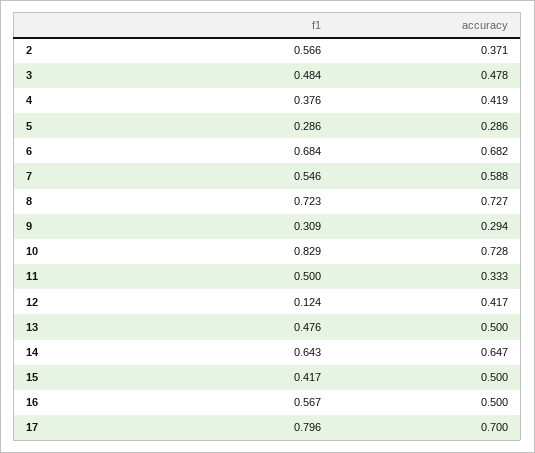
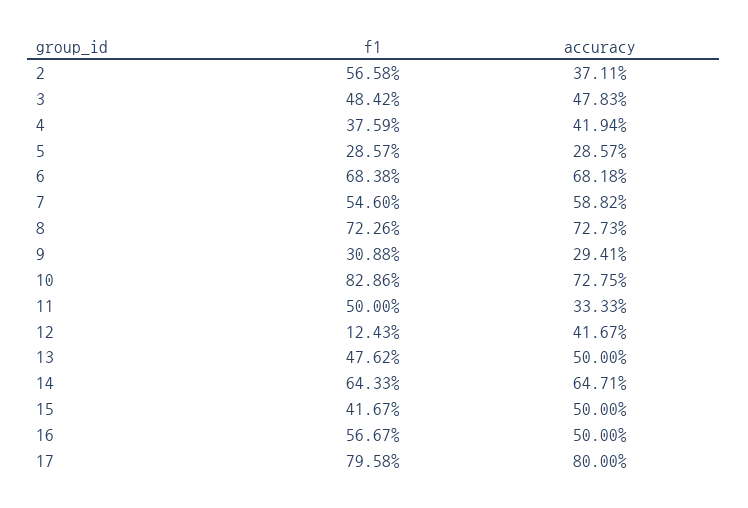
  {
    "f1": {
      "2": 0.5658,
      "3": 0.4842,
      "4": 0.3759,
      "5": 0.2857,
      "6": 0.6838,
      "7": 0.546,
      "8": 0.7226,
      "9": 0.3088,
      "10": 0.8286,
      "11": 0.5,
      "12": 0.1243,
      "13": 0.4762,
      "14": 0.6433,
      "15": 0.4167,
      "16": 0.5667,
      "17": 0.7958
    },
    "accuracy": {
      "2": 0.3711,
      "3": 0.4783,
      "4": 0.4194,
      "5": 0.2857,
      "6": 0.6818,
      "7": 0.5882,
      "8": 0.7273,
      "9": 0.2941,
      "10": 0.7275,
      "11": 0.3333,
      "12": 0.4167,
      "13": 0.5,
      "14": 0.6471,
      "15": 0.5,
      "16": 0.5,
-     "17": 0.7
+     "17": 0.8
    }
  }

